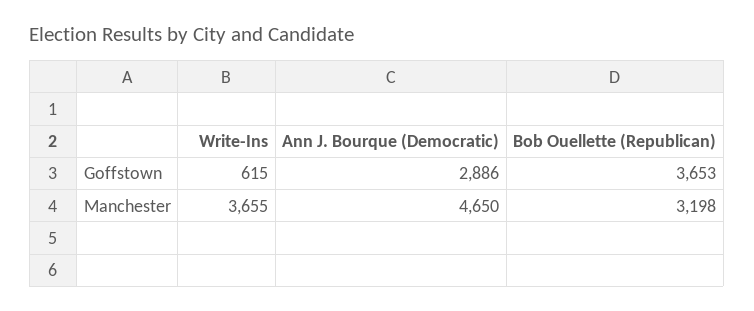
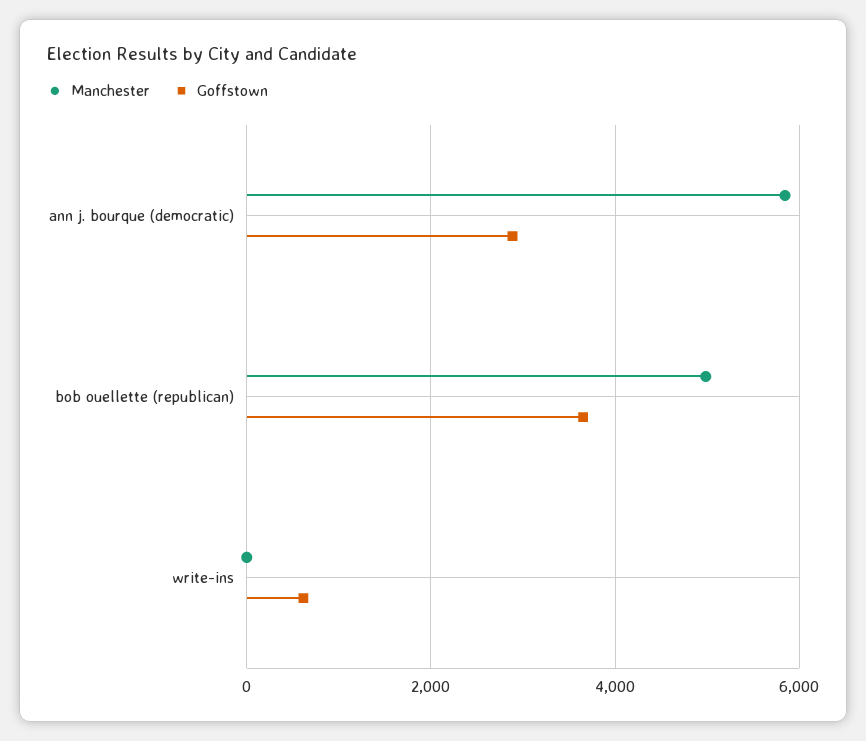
  {
    "Goffstown": {
      "Write-Ins": 615,
      "Ann J. Bourque (Democratic)": 2886,
      "Bob Ouellette (Republican)": 3653
    },
    "Manchester": {
-     "Write-Ins": 3655,
+     "Write-Ins": 0,
-     "Ann J. Bourque (Democratic)": 4650,
+     "Ann J. Bourque (Democratic)": 5800,
-     "Bob Ouellette (Republican)": 3198
+     "Bob Ouellette (Republican)": 5000
    }
  }

